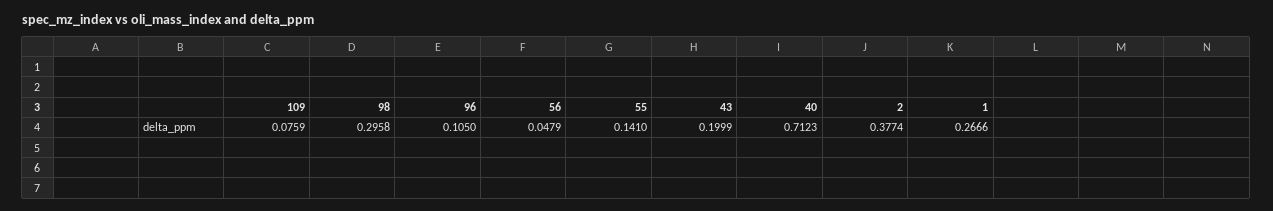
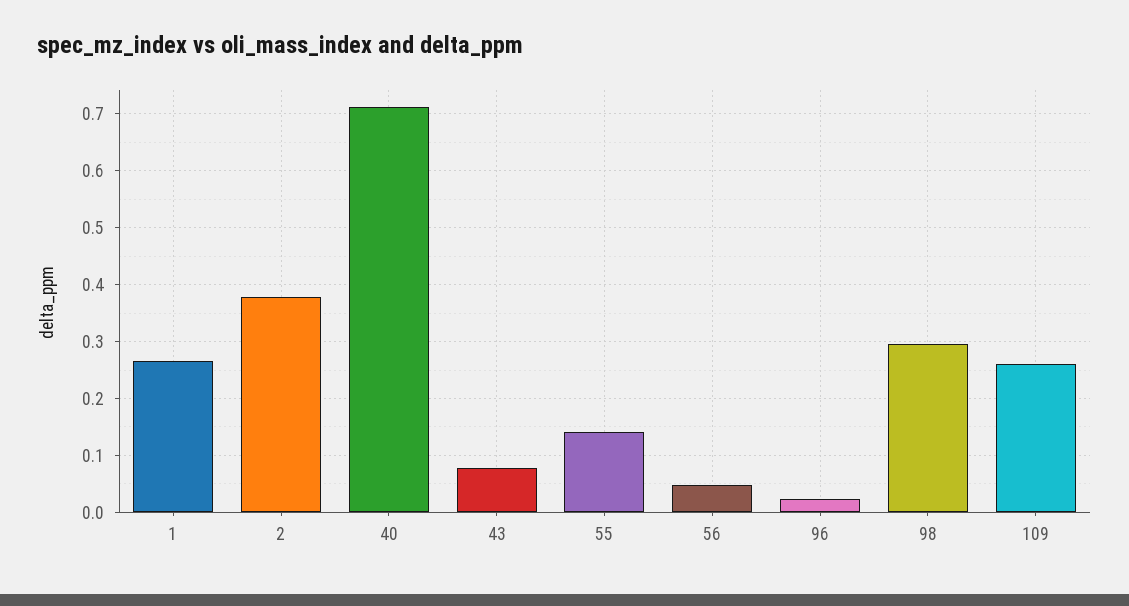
  {
-   "109": 0.0759,
+   "109": 0.26,
    "98": 0.2958,
-   "96": 0.105,
+   "96": 0.02,
    "56": 0.0479,
    "55": 0.141,
-   "43": 0.1999,
+   "43": 0.08,
    "40": 0.7123,
    "2": 0.3774,
    "1": 0.2666
  }

